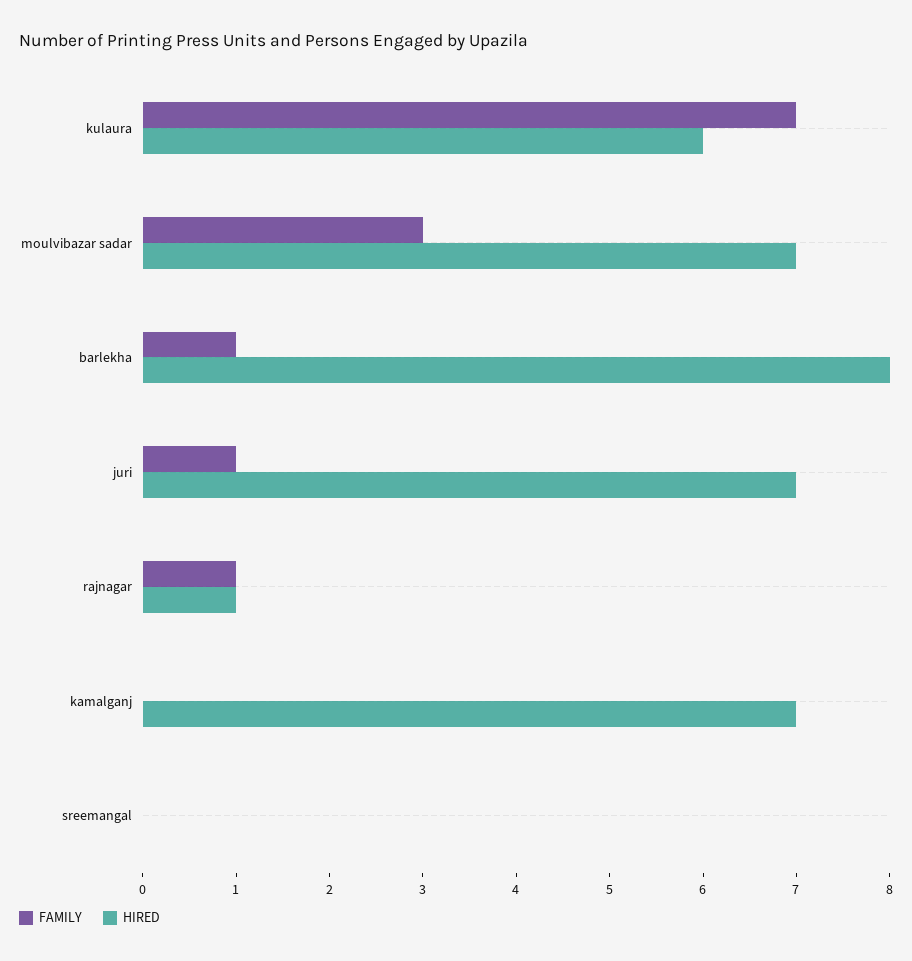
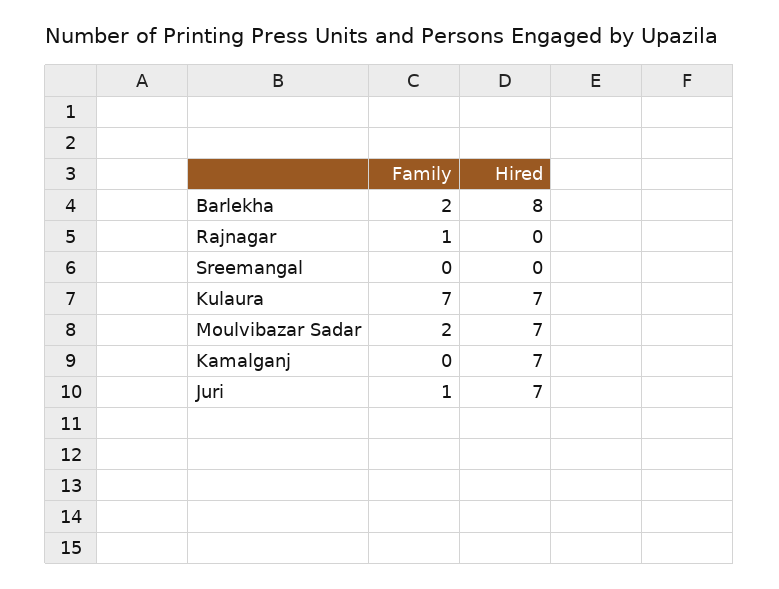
  {
    "FAMILY": {
      "kulaura": 7,
-     "moulvibazar sadar": 3,
+     "moulvibazar sadar": 2,
-     "barlekha": 1,
+     "barlekha": 2,
      "juri": 1,
      "rajnagar": 1,
      "kamalganj": 0,
      "sreemangal": 0
    },
    "HIRED": {
-     "kulaura": 6,
+     "kulaura": 7,
      "moulvibazar sadar": 7,
      "barlekha": 8,
      "juri": 7,
-     "rajnagar": 1,
+     "rajnagar": 0,
      "kamalganj": 7,
      "sreemangal": 0
    }
  }

